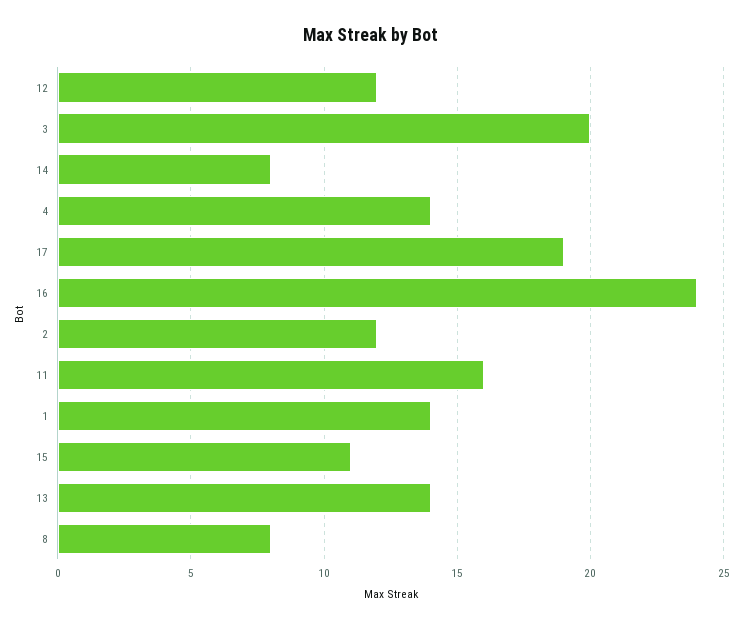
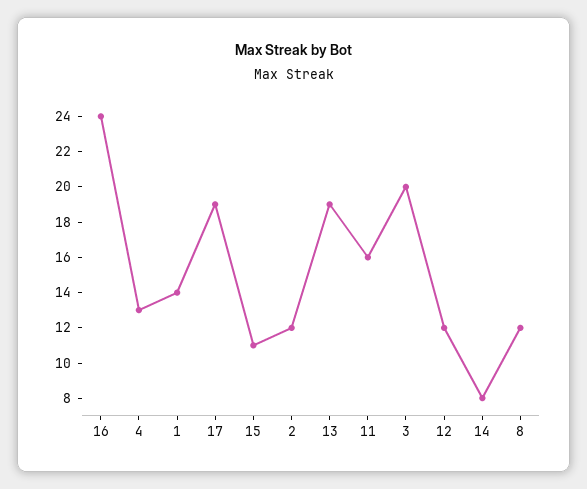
  {
    "12": 12,
    "3": 20,
    "14": 8,
-   "4": 14,
+   "4": 13,
    "17": 19,
    "16": 24,
    "2": 12,
    "11": 16,
    "1": 14,
    "15": 11,
-   "13": 14,
+   "13": 19,
-   "8": 8
+   "8": 12
  }

